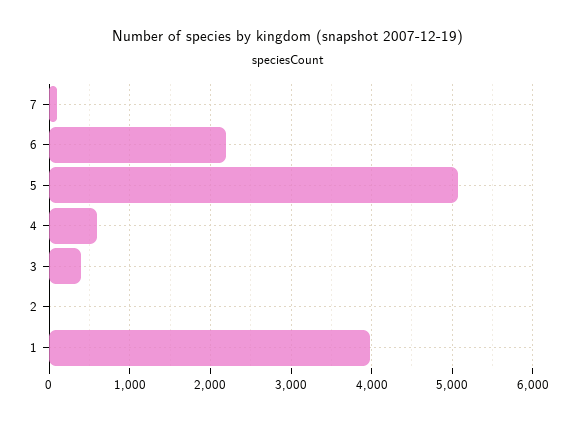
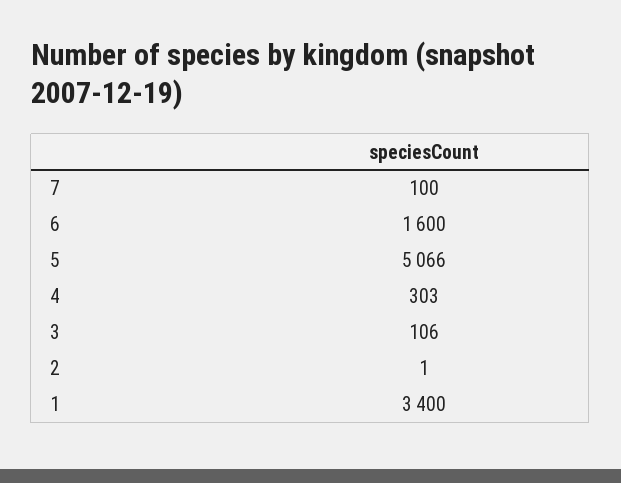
  {
    "7": 100,
-   "6": 2200,
+   "6": 1600,
    "5": 5066,
-   "4": 600,
+   "4": 303,
-   "3": 400,
+   "3": 106,
    "2": 1,
-   "1": 4000
+   "1": 3400
  }

